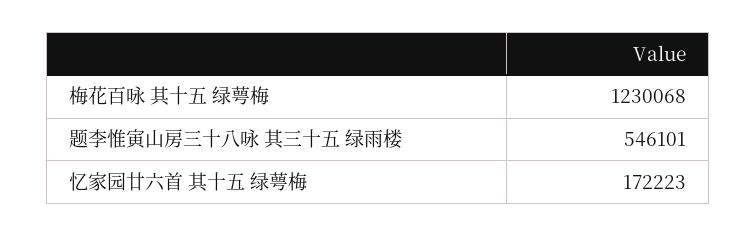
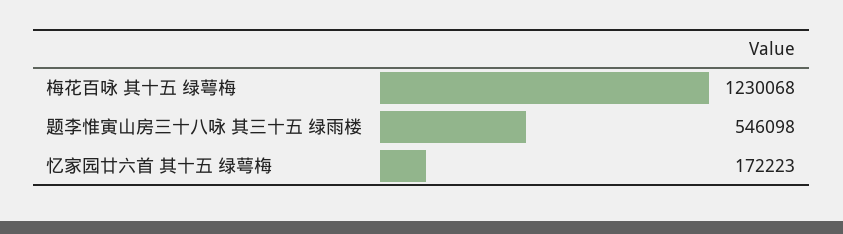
  {
    "梅花百咏 其十五 绿萼梅": 1230068,
-   "题李惟寅山房三十八咏 其三十五 绿雨楼": 546101,
+   "题李惟寅山房三十八咏 其三十五 绿雨楼": 546098,
    "忆家园廿六首 其十五 绿萼梅": 172223
  }

